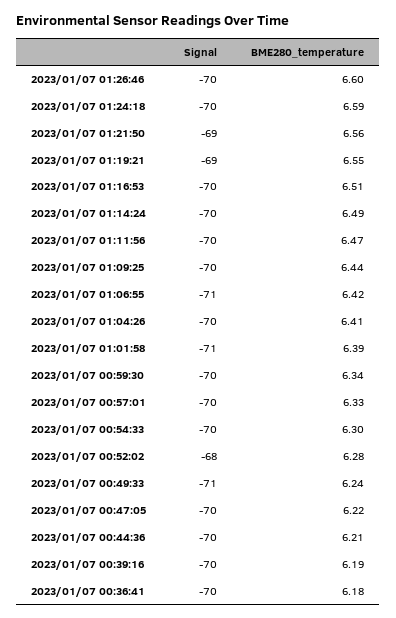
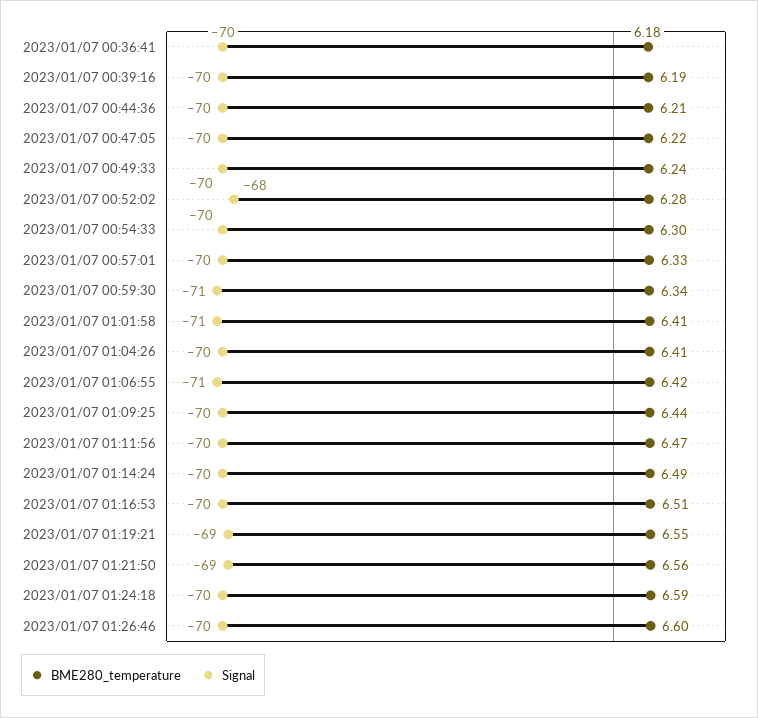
  {
    "Signal": {
      "2023/01/07 01:26:46": -70,
      "2023/01/07 01:24:18": -70,
      "2023/01/07 01:21:50": -69,
      "2023/01/07 01:19:21": -69,
      "2023/01/07 01:16:53": -70,
      "2023/01/07 01:14:24": -70,
      "2023/01/07 01:11:56": -70,
      "2023/01/07 01:09:25": -70,
      "2023/01/07 01:06:55": -71,
      "2023/01/07 01:04:26": -70,
      "2023/01/07 01:01:58": -71,
-     "2023/01/07 00:59:30": -70,
+     "2023/01/07 00:59:30": -71,
      "2023/01/07 00:57:01": -70,
      "2023/01/07 00:54:33": -70,
      "2023/01/07 00:52:02": -68,
-     "2023/01/07 00:49:33": -71,
+     "2023/01/07 00:49:33": -70,
      "2023/01/07 00:47:05": -70,
      "2023/01/07 00:44:36": -70,
      "2023/01/07 00:39:16": -70,
      "2023/01/07 00:36:41": -70
    },
    "BME280_temperature": {
      "2023/01/07 01:26:46": 6.6,
      "2023/01/07 01:24:18": 6.59,
      "2023/01/07 01:21:50": 6.56,
      "2023/01/07 01:19:21": 6.55,
      "2023/01/07 01:16:53": 6.51,
      "2023/01/07 01:14:24": 6.49,
      "2023/01/07 01:11:56": 6.47,
      "2023/01/07 01:09:25": 6.44,
      "2023/01/07 01:06:55": 6.42,
      "2023/01/07 01:04:26": 6.41,
-     "2023/01/07 01:01:58": 6.39,
+     "2023/01/07 01:01:58": 6.41,
      "2023/01/07 00:59:30": 6.34,
      "2023/01/07 00:57:01": 6.33,
      "2023/01/07 00:54:33": 6.3,
      "2023/01/07 00:52:02": 6.28,
      "2023/01/07 00:49:33": 6.24,
      "2023/01/07 00:47:05": 6.22,
      "2023/01/07 00:44:36": 6.21,
      "2023/01/07 00:39:16": 6.19,
      "2023/01/07 00:36:41": 6.18
    }
  }

